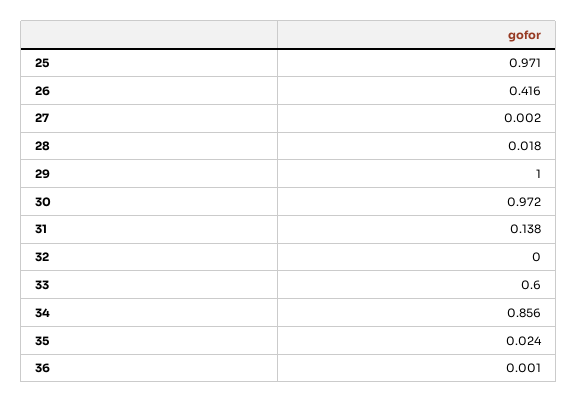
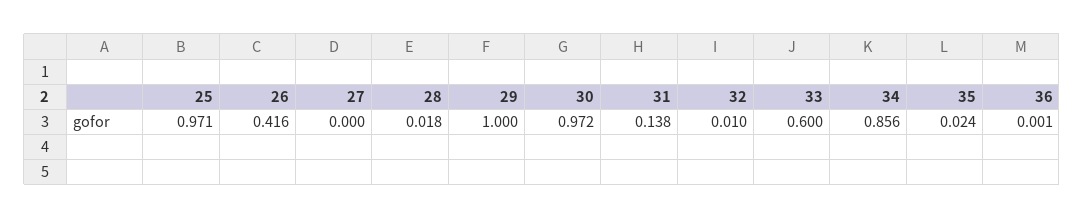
  {
    "25": 0.971,
    "26": 0.416,
-   "27": 0.002,
+   "27": 0,
    "28": 0.018,
    "29": 1,
    "30": 0.972,
    "31": 0.138,
-   "32": 0,
+   "32": 0.01,
    "33": 0.6,
    "34": 0.856,
    "35": 0.024,
    "36": 0.001
  }

